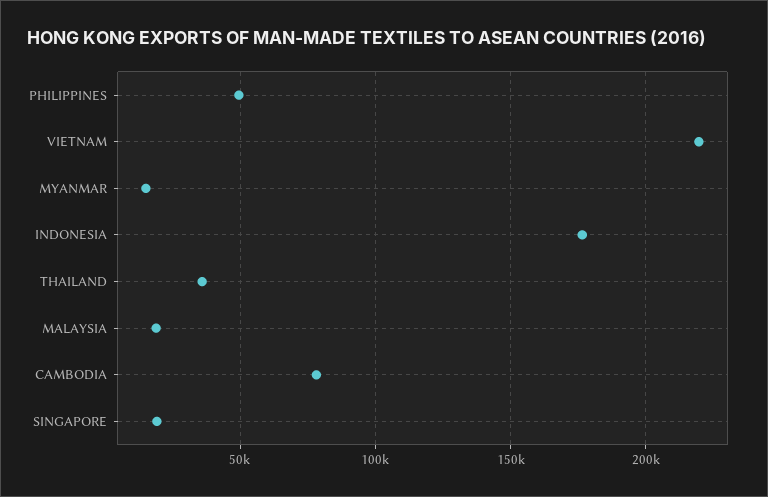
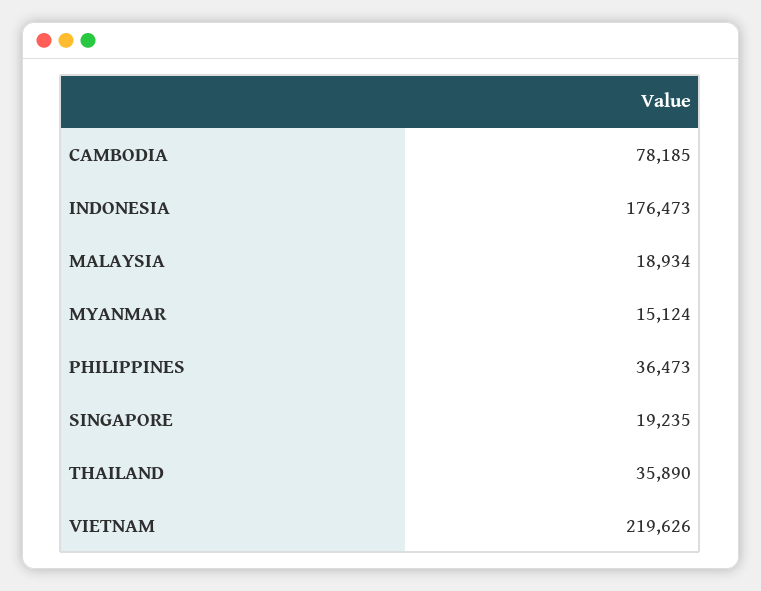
  {
-   "PHILIPPINES": 50000,
+   "PHILIPPINES": 36473,
    "VIETNAM": 219626,
    "MYANMAR": 15124,
    "INDONESIA": 176473,
    "THAILAND": 35890,
    "MALAYSIA": 18934,
    "CAMBODIA": 78185,
    "SINGAPORE": 19235
  }

